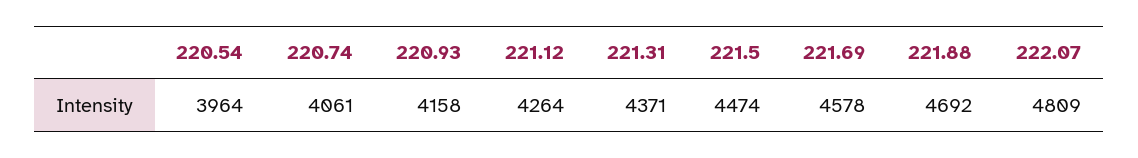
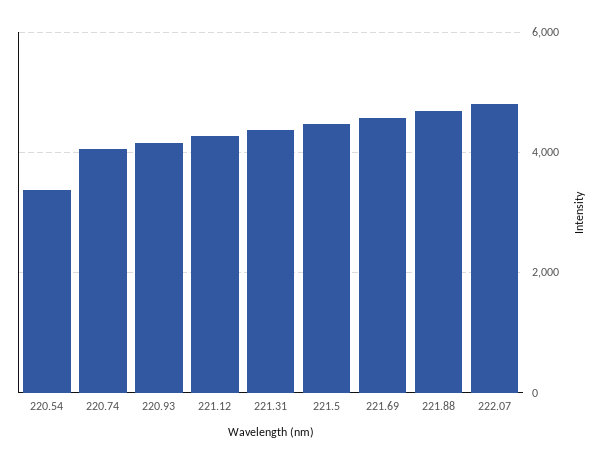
  {
-   "220.54": 3964,
+   "220.54": 3400,
    "220.74": 4061,
    "220.93": 4158,
    "221.12": 4264,
    "221.31": 4371,
    "221.5": 4474,
    "221.69": 4578,
    "221.88": 4692,
    "222.07": 4809
  }

